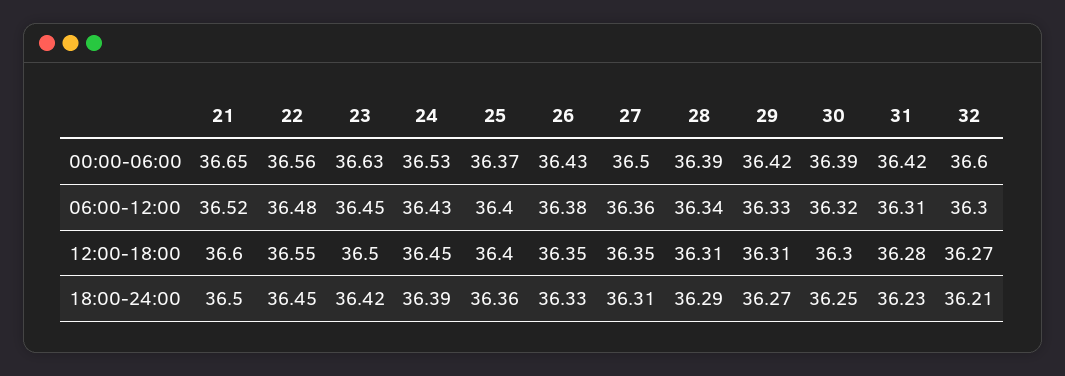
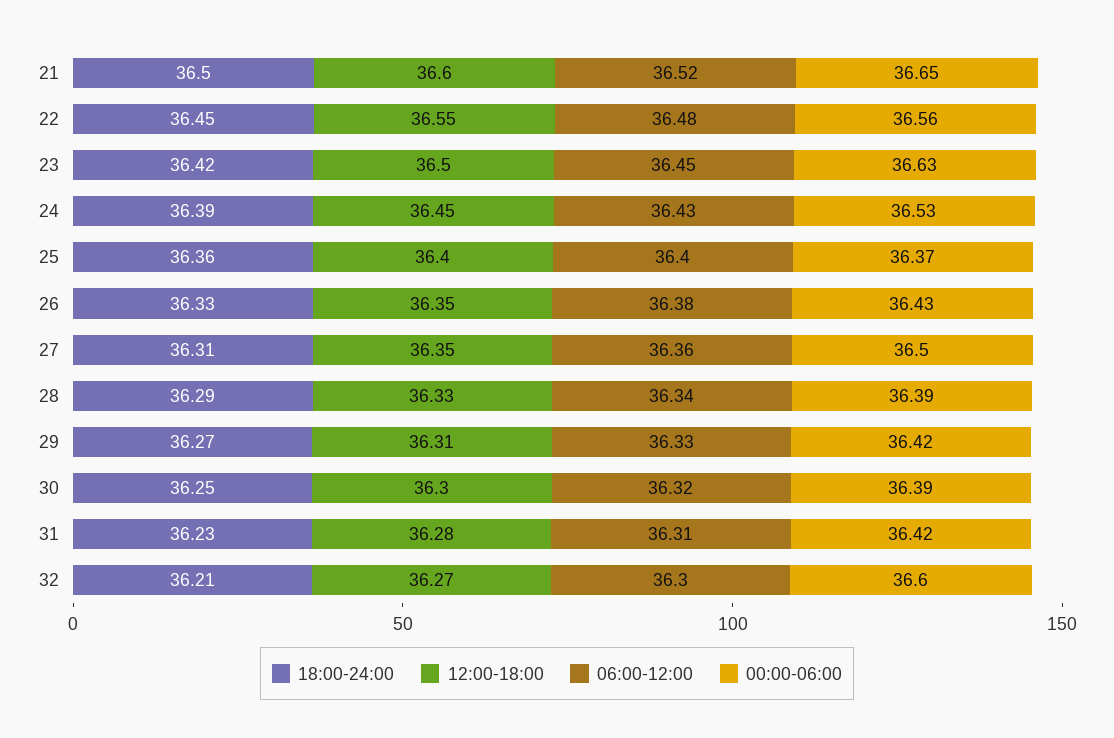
  {
    "00:00-06:00": {
      "21": 36.65,
      "22": 36.56,
      "23": 36.63,
      "24": 36.53,
      "25": 36.37,
      "26": 36.43,
      "27": 36.5,
      "28": 36.39,
      "29": 36.42,
      "30": 36.39,
      "31": 36.42,
      "32": 36.6
    },
    "06:00-12:00": {
      "21": 36.52,
      "22": 36.48,
      "23": 36.45,
      "24": 36.43,
      "25": 36.4,
      "26": 36.38,
      "27": 36.36,
      "28": 36.34,
      "29": 36.33,
      "30": 36.32,
      "31": 36.31,
      "32": 36.3
    },
    "12:00-18:00": {
      "21": 36.6,
      "22": 36.55,
      "23": 36.5,
      "24": 36.45,
      "25": 36.4,
      "26": 36.35,
      "27": 36.35,
-     "28": 36.31,
+     "28": 36.33,
      "29": 36.31,
      "30": 36.3,
      "31": 36.28,
      "32": 36.27
    },
    "18:00-24:00": {
      "21": 36.5,
      "22": 36.45,
      "23": 36.42,
      "24": 36.39,
      "25": 36.36,
      "26": 36.33,
      "27": 36.31,
      "28": 36.29,
      "29": 36.27,
      "30": 36.25,
      "31": 36.23,
      "32": 36.21
    }
  }

